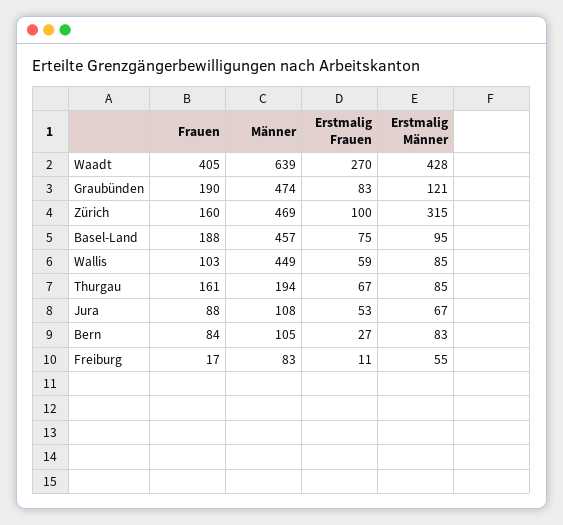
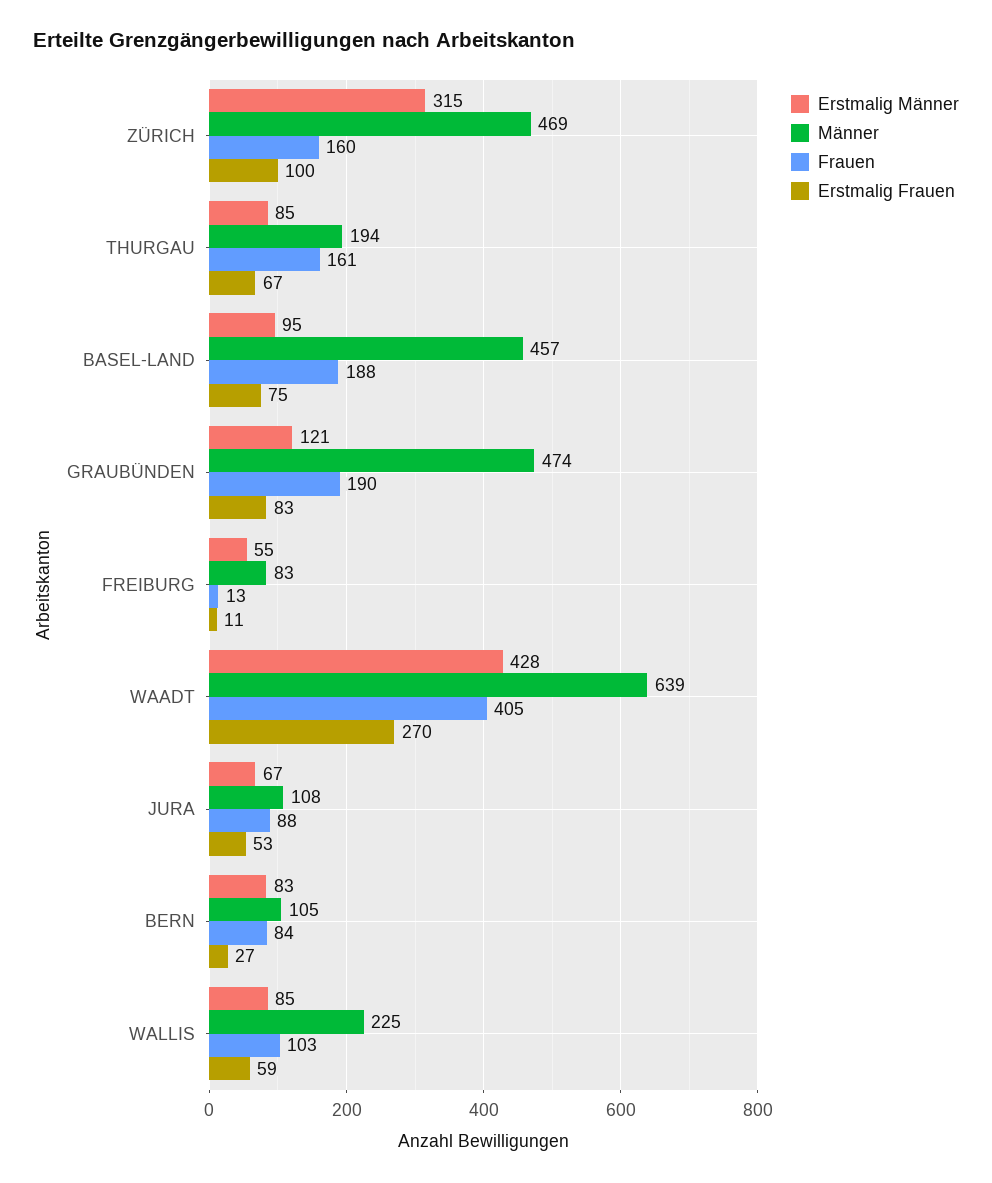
  {
    "Frauen": {
      "Waadt": 405,
      "Graubünden": 190,
      "Zürich": 160,
      "Basel-Land": 188,
      "Wallis": 103,
      "Thurgau": 161,
      "Jura": 88,
      "Bern": 84,
-     "Freiburg": 17
+     "Freiburg": 13
    },
    "Männer": {
      "Waadt": 639,
      "Graubünden": 474,
      "Zürich": 469,
      "Basel-Land": 457,
-     "Wallis": 449,
+     "Wallis": 225,
      "Thurgau": 194,
      "Jura": 108,
      "Bern": 105,
      "Freiburg": 83
    },
    "Erstmalig Frauen": {
      "Waadt": 270,
      "Graubünden": 83,
      "Zürich": 100,
      "Basel-Land": 75,
      "Wallis": 59,
      "Thurgau": 67,
      "Jura": 53,
      "Bern": 27,
      "Freiburg": 11
    },
    "Erstmalig Männer": {
      "Waadt": 428,
      "Graubünden": 121,
      "Zürich": 315,
      "Basel-Land": 95,
      "Wallis": 85,
      "Thurgau": 85,
      "Jura": 67,
      "Bern": 83,
      "Freiburg": 55
    }
  }

